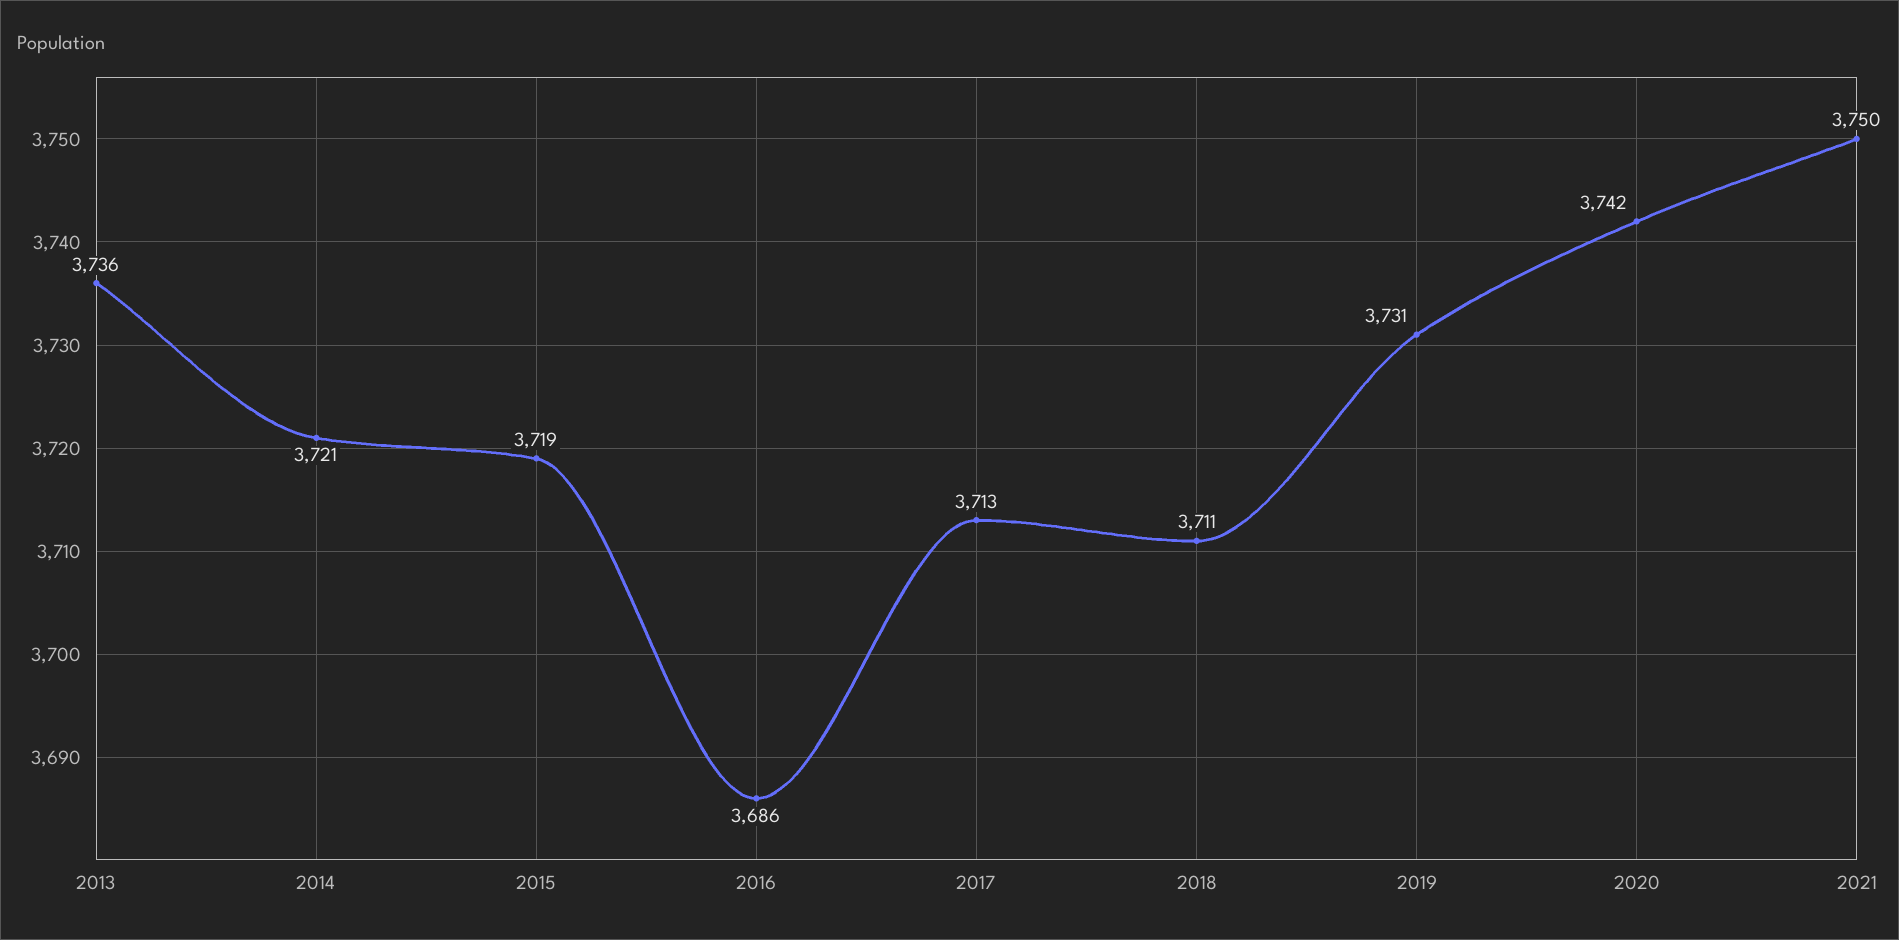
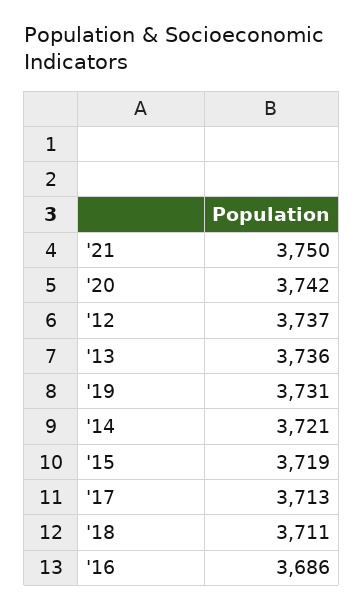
  {
    "2013": 3736,
    "2014": 3721,
    "2015": 3719,
    "2016": 3686,
    "2017": 3713,
    "2018": 3711,
    "2019": 3731,
    "2020": 3742,
-   "2021": 3750
+   "2021": 3750,
+   "'12": 3737
  }

